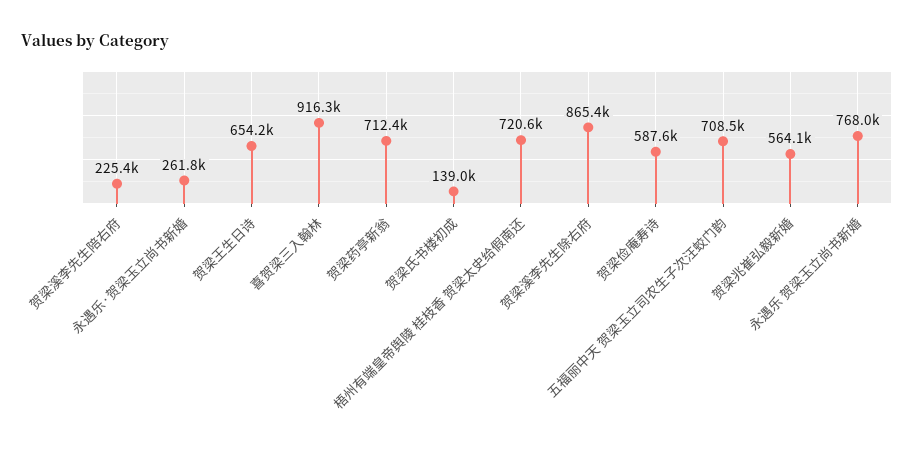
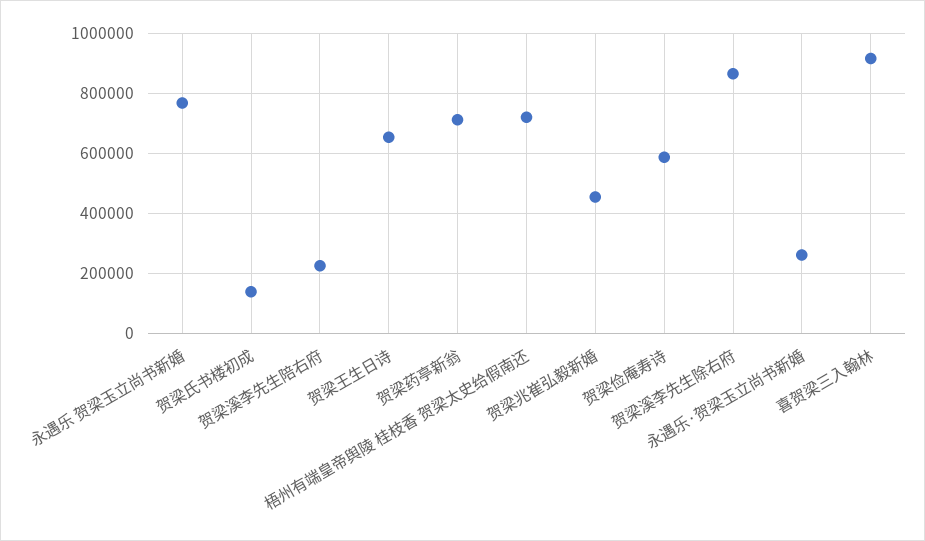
  {
    "贺梁溪李先生陪右府": 225400,
    "永遇乐·贺梁玉立尚书新婚": 261800,
    "贺梁王生日诗": 654200,
    "喜贺梁三入翰林": 916300,
    "贺梁药亭新翁": 712400,
    "贺梁氏书楼初成": 139000,
    "梧州有端皇帝舆陵 桂枝香 贺梁太史给假南还": 720600,
    "贺梁溪李先生除右府": 865400,
    "贺梁俭庵寿诗": 587600,
-   "五福丽中天 贺梁玉立司农生子次汪蛟门韵": 708500,
-   "贺梁兆崔弘毅新婚": 564100,
+   "贺梁兆崔弘毅新婚": 460000,
    "永遇乐 贺梁玉立尚书新婚": 768000
  }

